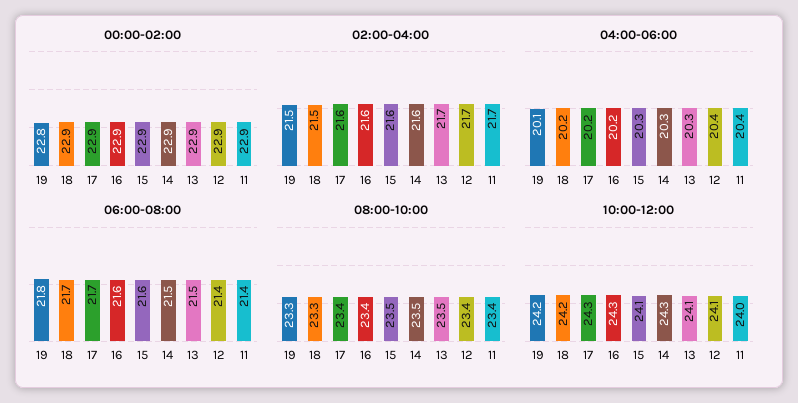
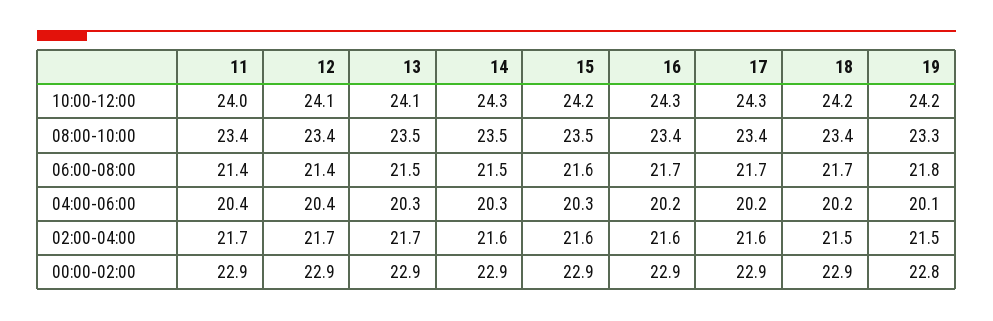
  {
    "00:00-02:00": {
      "19": 22.8,
      "18": 22.9,
      "17": 22.9,
      "16": 22.9,
      "15": 22.9,
      "14": 22.9,
      "13": 22.9,
      "12": 22.9,
      "11": 22.9
    },
    "02:00-04:00": {
      "19": 21.5,
      "18": 21.5,
      "17": 21.6,
      "16": 21.6,
      "15": 21.6,
      "14": 21.6,
      "13": 21.7,
      "12": 21.7,
      "11": 21.7
    },
    "04:00-06:00": {
      "19": 20.1,
      "18": 20.2,
      "17": 20.2,
      "16": 20.2,
      "15": 20.3,
      "14": 20.3,
      "13": 20.3,
      "12": 20.4,
      "11": 20.4
    },
    "06:00-08:00": {
      "19": 21.8,
      "18": 21.7,
      "17": 21.7,
-     "16": 21.6,
+     "16": 21.7,
      "15": 21.6,
      "14": 21.5,
      "13": 21.5,
      "12": 21.4,
      "11": 21.4
    },
    "08:00-10:00": {
      "19": 23.3,
-     "18": 23.3,
+     "18": 23.4,
      "17": 23.4,
      "16": 23.4,
      "15": 23.5,
      "14": 23.5,
      "13": 23.5,
      "12": 23.4,
      "11": 23.4
    },
    "10:00-12:00": {
      "19": 24.2,
      "18": 24.2,
      "17": 24.3,
      "16": 24.3,
-     "15": 24.1,
+     "15": 24.2,
      "14": 24.3,
      "13": 24.1,
      "12": 24.1,
      "11": 24
    }
  }

